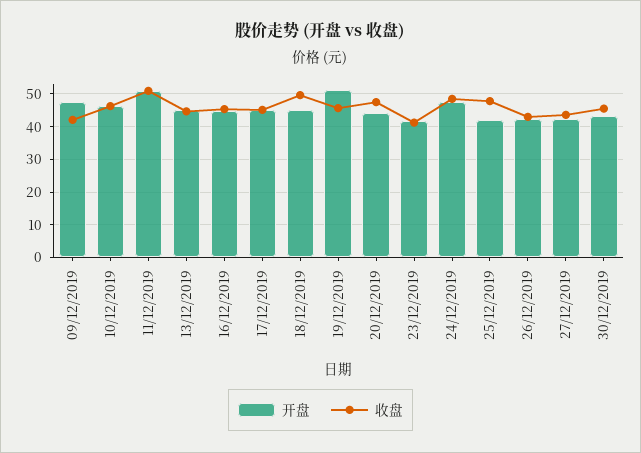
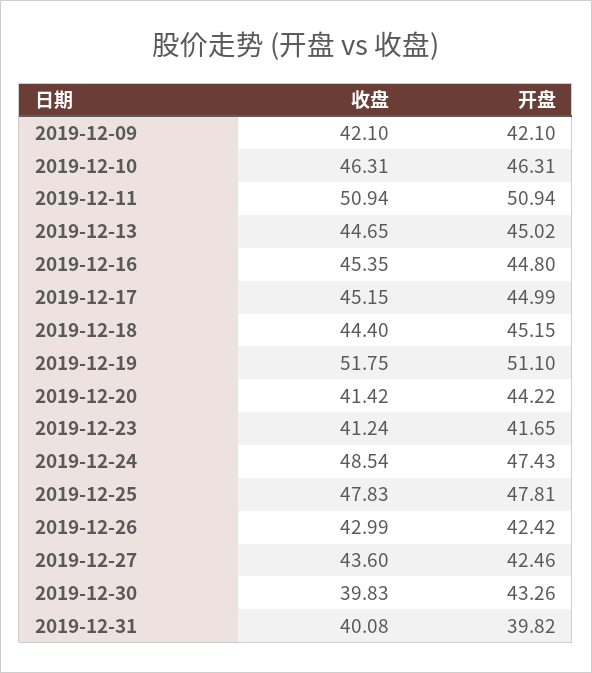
  {
    "开盘": {
-     "09/12/2019": 48,
+     "09/12/2019": 42.1,
      "10/12/2019": 46.31,
      "11/12/2019": 50.94,
      "13/12/2019": 45.02,
      "16/12/2019": 44.8,
      "17/12/2019": 44.99,
      "18/12/2019": 45.15,
      "19/12/2019": 51.1,
      "20/12/2019": 44.22,
      "23/12/2019": 41.65,
      "24/12/2019": 47.43,
-     "25/12/2019": 42,
+     "25/12/2019": 47.81,
      "26/12/2019": 42.42,
      "27/12/2019": 42.46,
-     "30/12/2019": 43.26
+     "30/12/2019": 43.26,
+     "2019-12-31": 39.82
    },
    "收盘": {
      "09/12/2019": 42.1,
      "10/12/2019": 46.31,
      "11/12/2019": 50.94,
      "13/12/2019": 44.65,
      "16/12/2019": 45.35,
      "17/12/2019": 45.15,
-     "18/12/2019": 50,
+     "18/12/2019": 44.4,
-     "19/12/2019": 46,
+     "19/12/2019": 51.75,
-     "20/12/2019": 48,
+     "20/12/2019": 41.42,
      "23/12/2019": 41.24,
      "24/12/2019": 48.54,
      "25/12/2019": 47.83,
      "26/12/2019": 42.99,
      "27/12/2019": 43.6,
-     "30/12/2019": 46
+     "30/12/2019": 39.83,
+     "2019-12-31": 40.08
    }
  }

